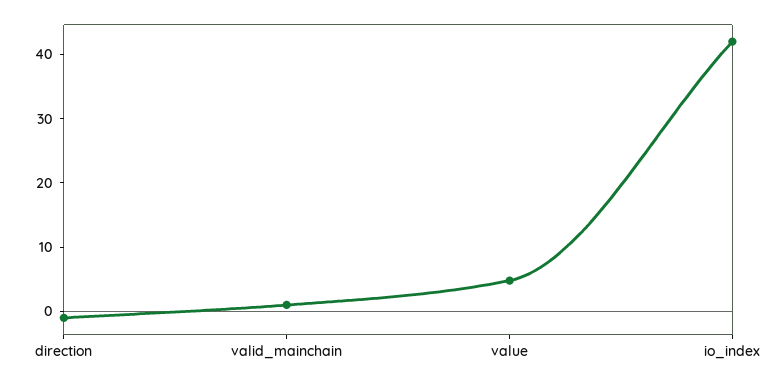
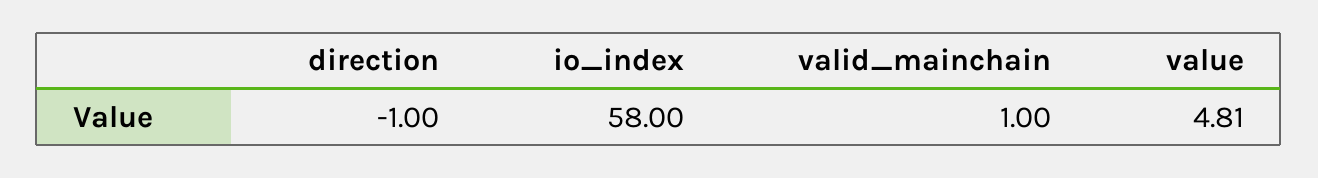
  {
    "direction": -1,
    "valid_mainchain": 1,
    "value": 4.81,
-   "io_index": 42
+   "io_index": 58
  }

